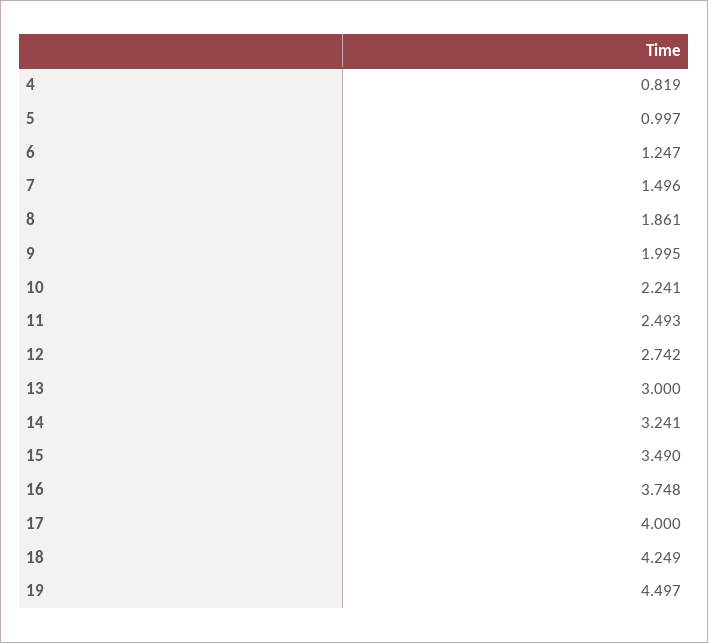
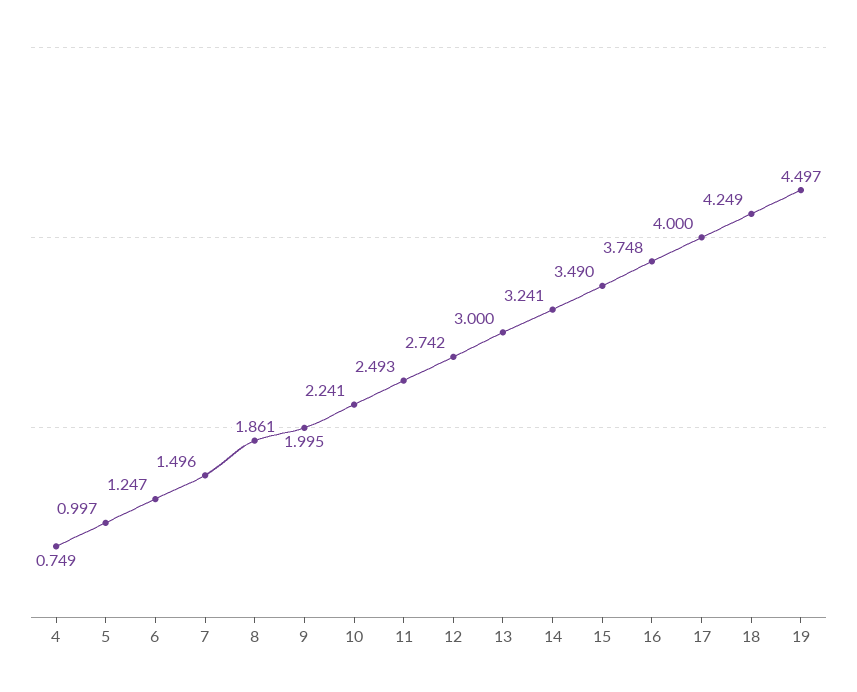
  {
-   "4": 0.819,
+   "4": 0.749,
    "5": 0.997,
    "6": 1.247,
    "7": 1.496,
    "8": 1.861,
    "9": 1.995,
    "10": 2.241,
    "11": 2.493,
    "12": 2.742,
    "13": 3,
    "14": 3.241,
    "15": 3.49,
    "16": 3.748,
    "17": 4,
    "18": 4.249,
    "19": 4.497
  }

